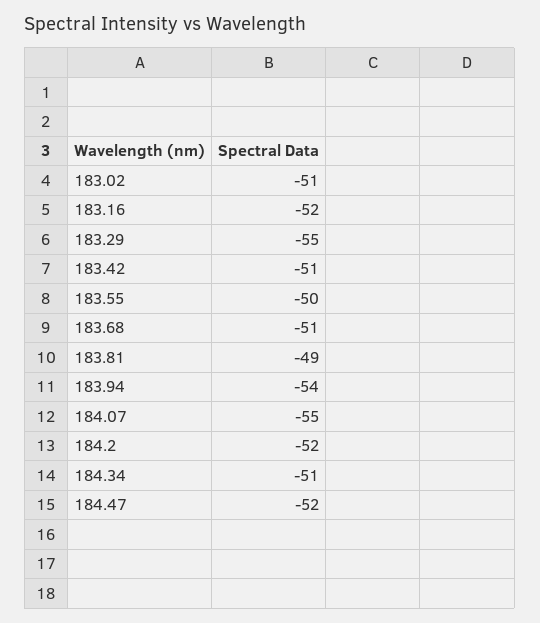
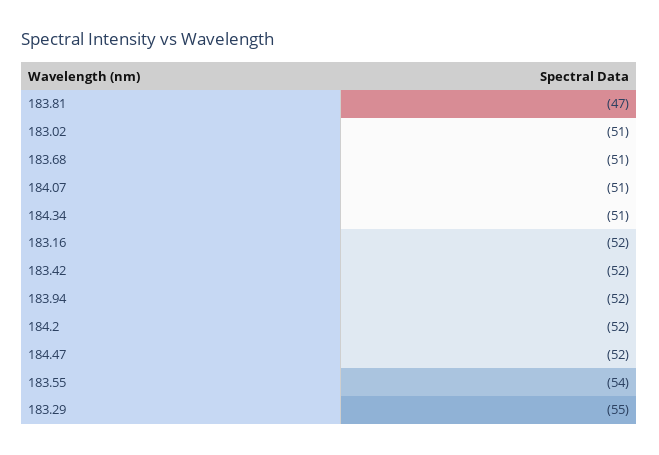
  {
    "183.02": -51,
    "183.16": -52,
    "183.29": -55,
-   "183.42": -51,
+   "183.42": -52,
-   "183.55": -50,
+   "183.55": -54,
    "183.68": -51,
-   "183.81": -49,
+   "183.81": -47,
-   "183.94": -54,
+   "183.94": -52,
-   "184.07": -55,
+   "184.07": -51,
    "184.2": -52,
    "184.34": -51,
    "184.47": -52
  }

